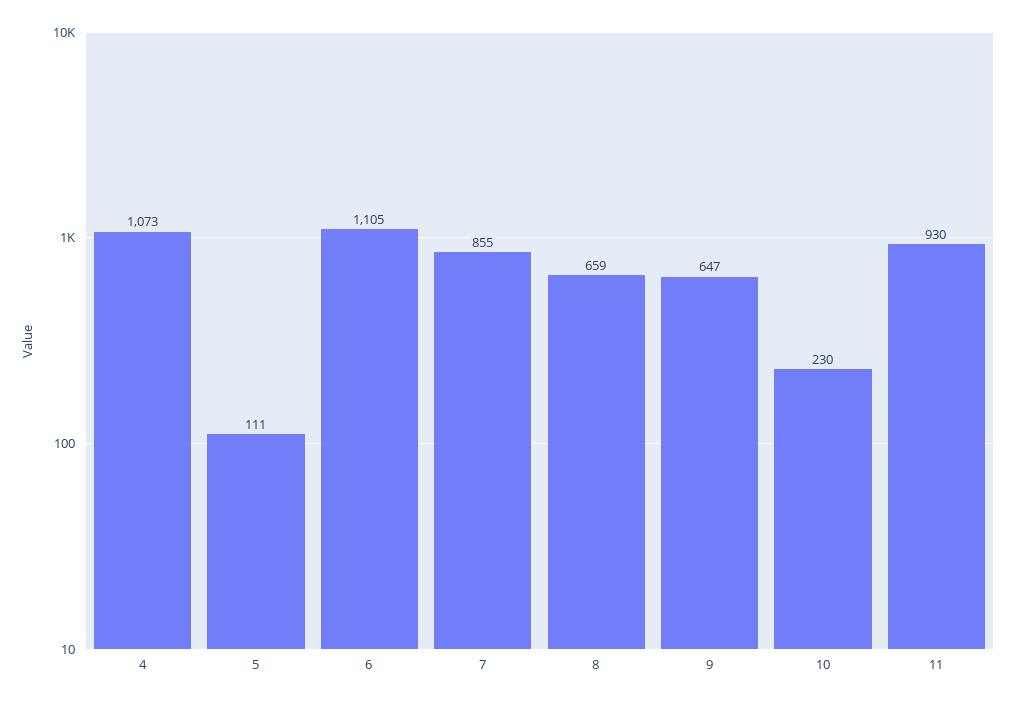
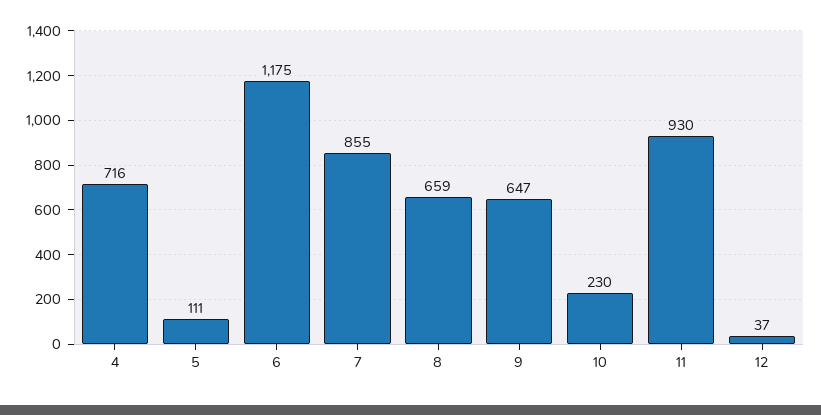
  {
-   "4": 1073,
+   "4": 716,
    "5": 111,
-   "6": 1105,
+   "6": 1175,
    "7": 855,
    "8": 659,
    "9": 647,
    "10": 230,
-   "11": 930
+   "11": 930,
+   "12": 37
  }

